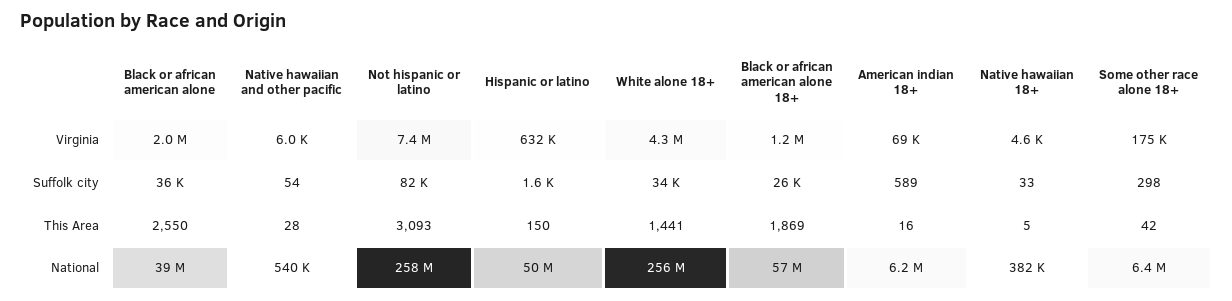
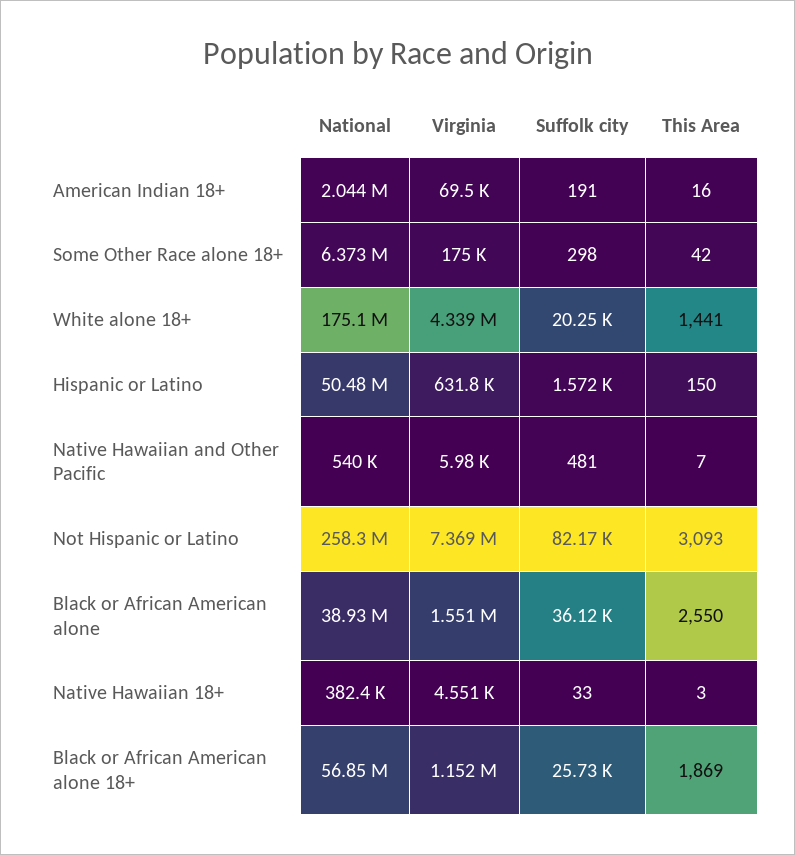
  {
    "Black or african american alone": {
-     "Virginia": 2000000,
+     "Virginia": 1551000,
      "Suffolk city": 36120,
      "This Area": 2550,
      "National": 38930000
    },
    "Native hawaiian and other pacific": {
      "Virginia": 5980,
-     "Suffolk city": 54,
+     "Suffolk city": 481,
-     "This Area": 28,
+     "This Area": 7,
      "National": 540000
    },
    "Not hispanic or latino": {
      "Virginia": 7369000,
      "Suffolk city": 82170,
      "This Area": 3093,
      "National": 258300000
    },
    "Hispanic or latino": {
      "Virginia": 631800,
      "Suffolk city": 1572,
      "This Area": 150,
      "National": 50480000
    },
    "White alone 18+": {
      "Virginia": 4339000,
-     "Suffolk city": 34000,
+     "Suffolk city": 20250,
      "This Area": 1441,
-     "National": 256000000
+     "National": 175100000
    },
    "Black or african american alone 18+": {
      "Virginia": 1152000,
      "Suffolk city": 25730,
      "This Area": 1869,
      "National": 56850000
    },
    "American indian 18+": {
      "Virginia": 69500,
-     "Suffolk city": 589,
+     "Suffolk city": 191,
      "This Area": 16,
-     "National": 6200000
+     "National": 2044000
    },
    "Native hawaiian 18+": {
      "Virginia": 4551,
      "Suffolk city": 33,
-     "This Area": 5,
+     "This Area": 3,
      "National": 382400
    },
    "Some other race alone 18+": {
      "Virginia": 175000,
      "Suffolk city": 298,
      "This Area": 42,
      "National": 6373000
    }
  }

